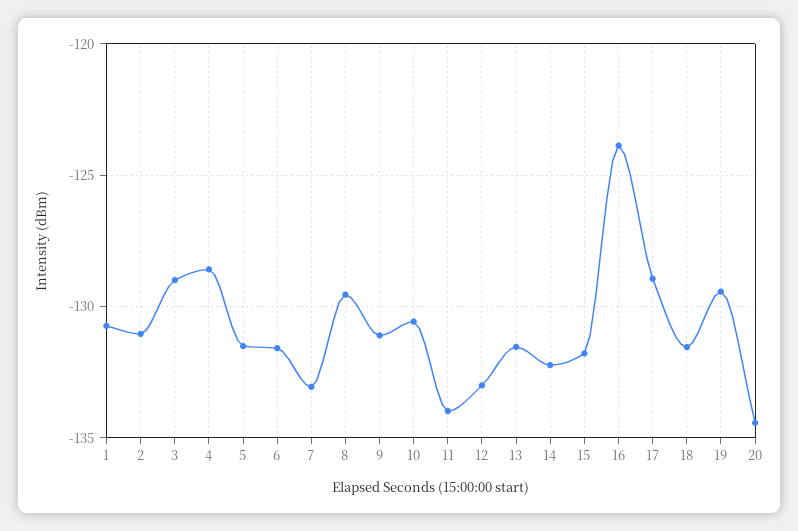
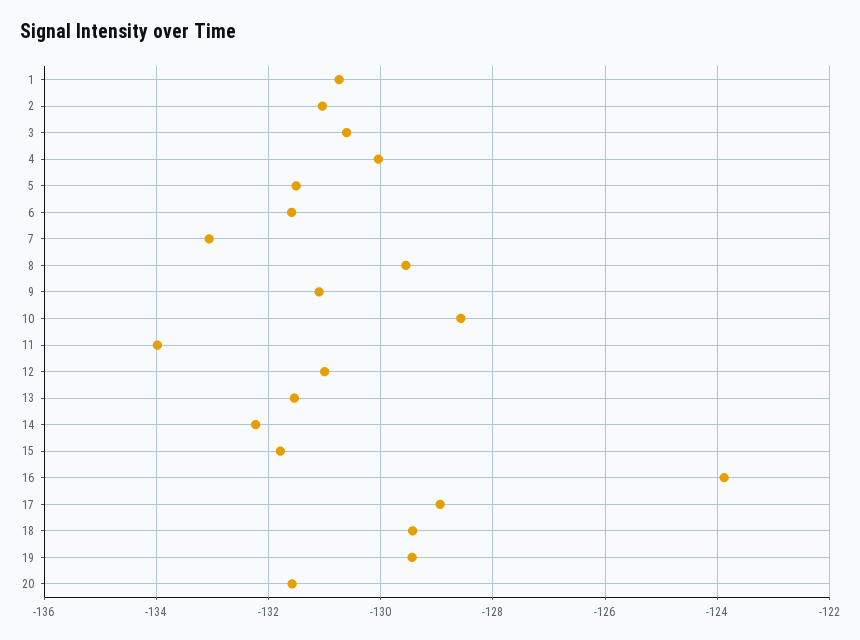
  {
    "1": -130.8,
    "2": -131,
-   "3": -129,
+   "3": -130.6,
-   "4": -128.5,
+   "4": -130,
    "5": -131.6,
    "6": -131.6,
    "7": -133,
    "8": -129.6,
    "9": -131.2,
-   "10": -130.5,
+   "10": -128.6,
    "11": -134,
-   "12": -133,
+   "12": -131,
    "13": -131.6,
    "14": -132.2,
    "15": -131.8,
    "16": -123.8,
    "17": -129,
-   "18": -131.5,
+   "18": -129.4,
    "19": -129.4,
-   "20": -134.5
+   "20": -131.6
  }

